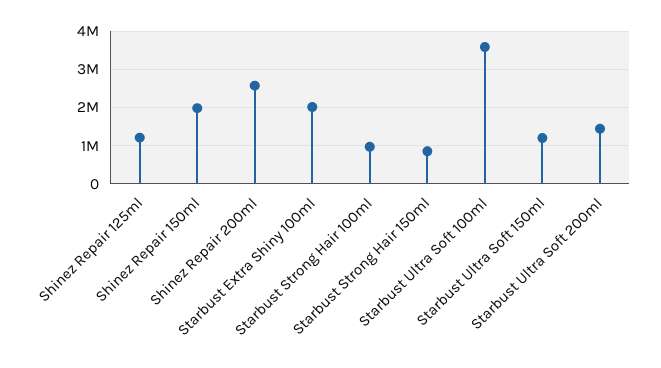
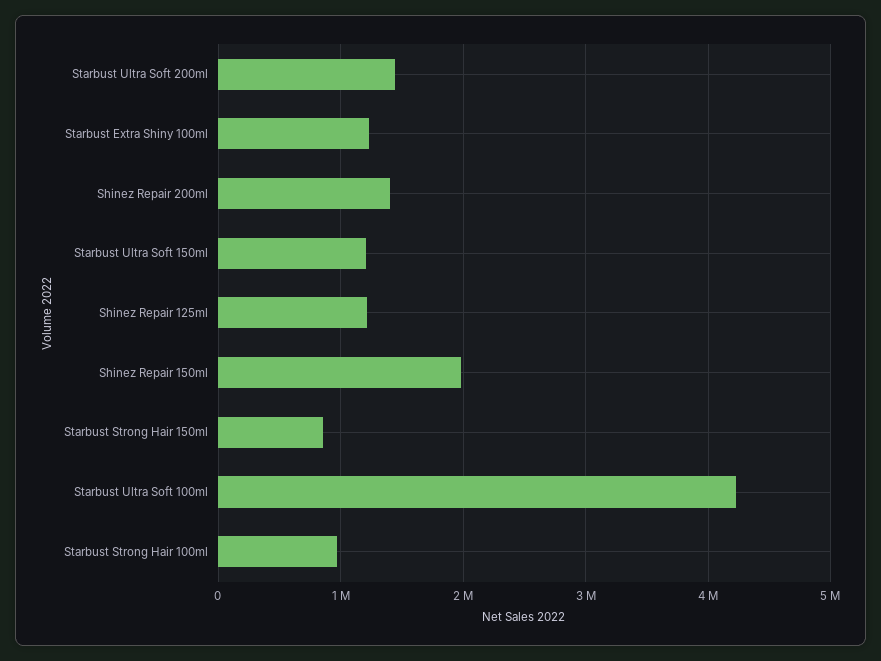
  {
    "Shinez Repair 125ml": 1200000,
    "Shinez Repair 150ml": 2000000,
-   "Shinez Repair 200ml": 2600000,
+   "Shinez Repair 200ml": 1400000,
-   "Starbust Extra Shiny 100ml": 2000000,
+   "Starbust Extra Shiny 100ml": 1200000,
    "Starbust Strong Hair 100ml": 1000000,
    "Starbust Strong Hair 150ml": 900000,
-   "Starbust Ultra Soft 100ml": 3600000,
+   "Starbust Ultra Soft 100ml": 4200000,
    "Starbust Ultra Soft 150ml": 1200000,
    "Starbust Ultra Soft 200ml": 1400000
  }

